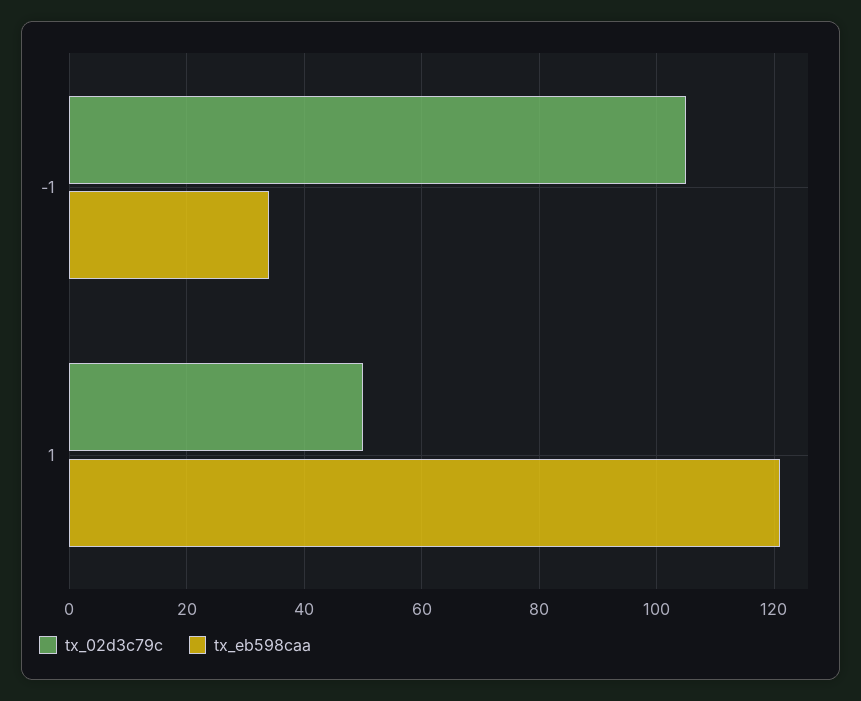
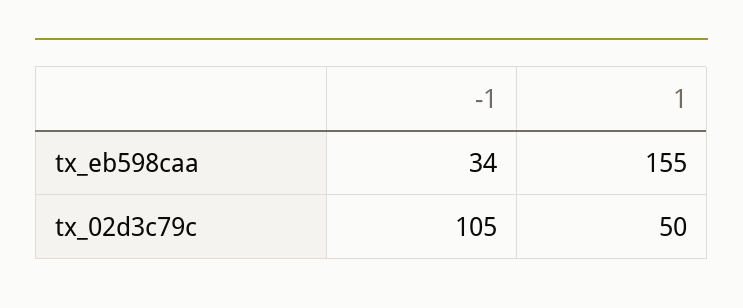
  {
    "tx_02d3c79c": {
      "-1": 105,
      "1": 50
    },
    "tx_eb598caa": {
      "-1": 34,
-     "1": 120
+     "1": 155
    }
  }

